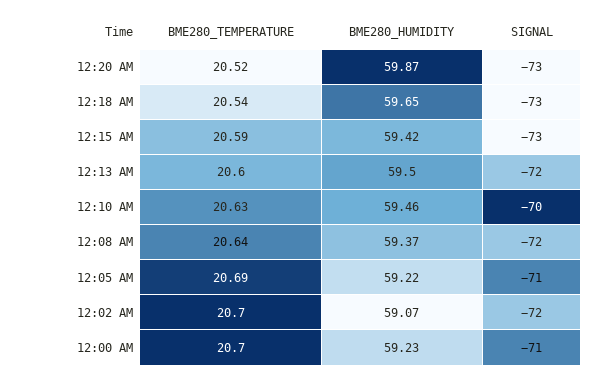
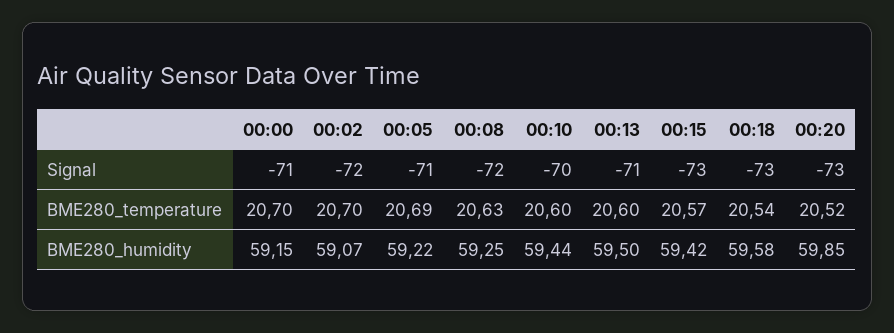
  {
    "BME280_TEMPERATURE": {
      "12:20 AM": 20.52,
      "12:18 AM": 20.54,
-     "12:15 AM": 20.59,
+     "12:15 AM": 20.57,
      "12:13 AM": 20.6,
-     "12:10 AM": 20.63,
+     "12:10 AM": 20.6,
-     "12:08 AM": 20.64,
+     "12:08 AM": 20.63,
      "12:05 AM": 20.69,
      "12:02 AM": 20.7,
      "12:00 AM": 20.7
    },
    "BME280_HUMIDITY": {
-     "12:20 AM": 59.87,
+     "12:20 AM": 59.85,
-     "12:18 AM": 59.65,
+     "12:18 AM": 59.58,
      "12:15 AM": 59.42,
      "12:13 AM": 59.5,
-     "12:10 AM": 59.46,
+     "12:10 AM": 59.44,
-     "12:08 AM": 59.37,
+     "12:08 AM": 59.25,
      "12:05 AM": 59.22,
      "12:02 AM": 59.07,
-     "12:00 AM": 59.23
+     "12:00 AM": 59.15
    },
    "SIGNAL": {
      "12:20 AM": -73,
      "12:18 AM": -73,
      "12:15 AM": -73,
-     "12:13 AM": -72,
+     "12:13 AM": -71,
      "12:10 AM": -70,
      "12:08 AM": -72,
      "12:05 AM": -71,
      "12:02 AM": -72,
      "12:00 AM": -71
    }
  }

